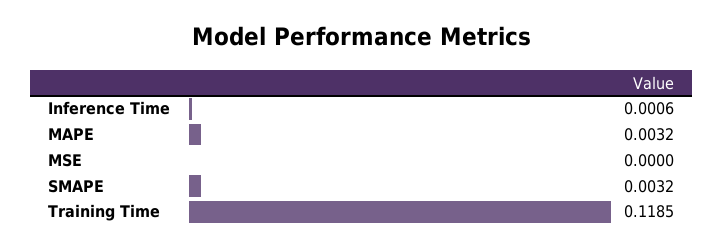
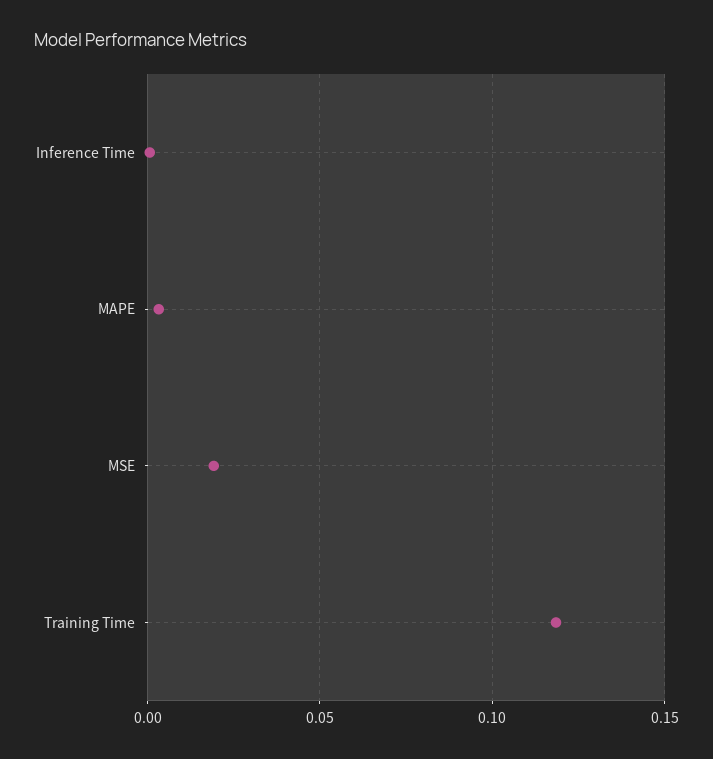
  {
    "Inference Time": 0.0006,
    "MAPE": 0.0032,
-   "MSE": 0,
+   "MSE": 0.02,
-   "SMAPE": 0.0032,
    "Training Time": 0.1185
  }

